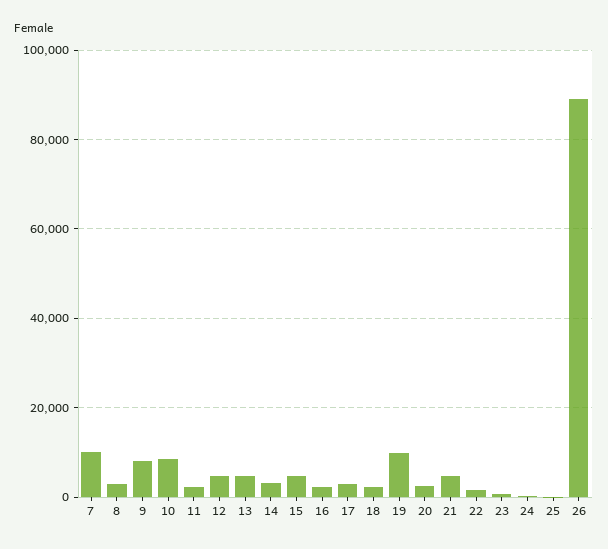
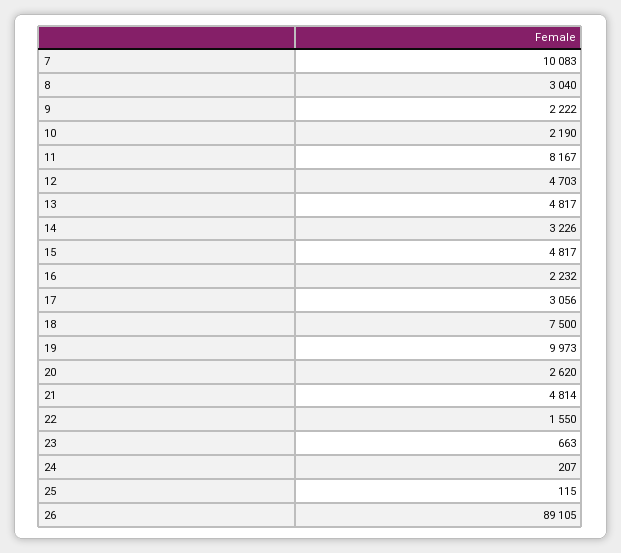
  {
    "7": 10083,
    "8": 3040,
-   "9": 8000,
+   "9": 2222,
-   "10": 8000,
+   "10": 2190,
-   "11": 2000,
+   "11": 8167,
    "12": 4703,
    "13": 4817,
    "14": 3226,
    "15": 4817,
    "16": 2232,
    "17": 3056,
-   "18": 2000,
+   "18": 7500,
    "19": 9973,
    "20": 2620,
    "21": 4814,
    "22": 1550,
    "23": 663,
    "24": 207,
    "25": 115,
    "26": 89105
  }

